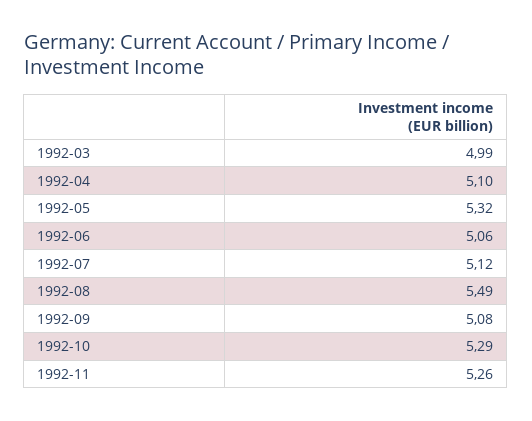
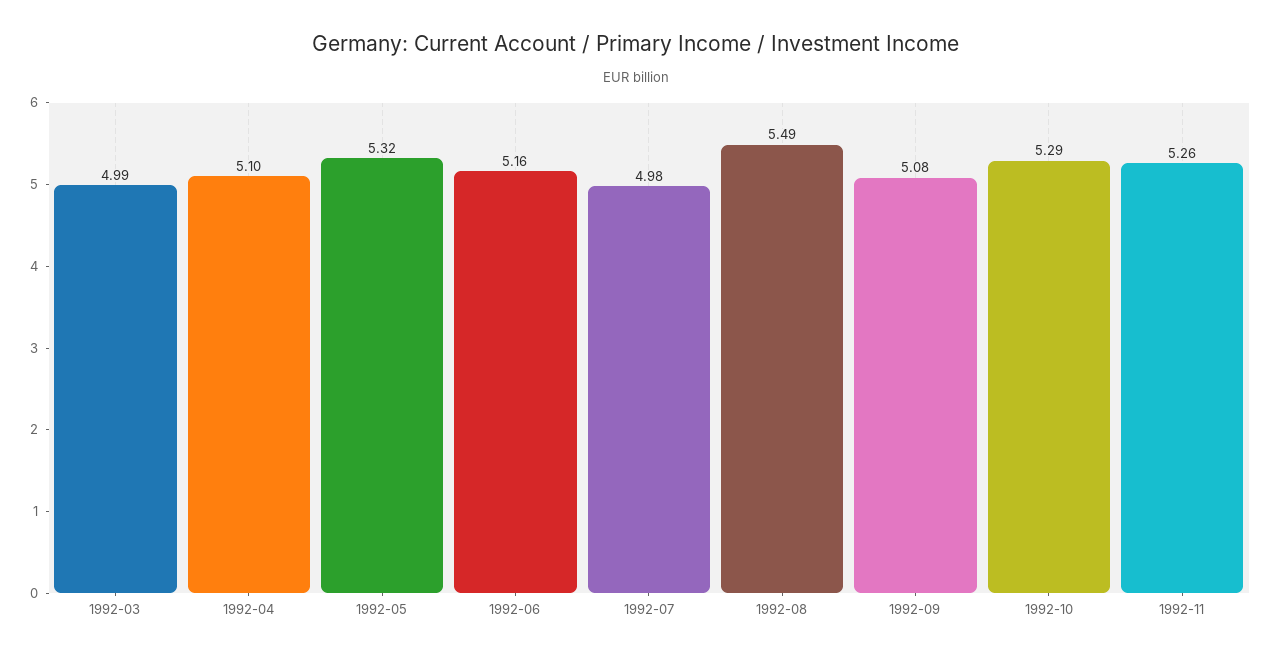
  {
    "1992-03": 4.99,
    "1992-04": 5.1,
    "1992-05": 5.32,
-   "1992-06": 5.06,
+   "1992-06": 5.16,
-   "1992-07": 5.12,
+   "1992-07": 4.98,
    "1992-08": 5.49,
    "1992-09": 5.08,
    "1992-10": 5.29,
    "1992-11": 5.26
  }

